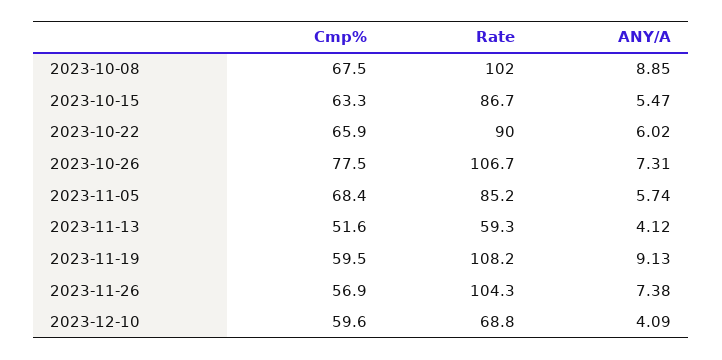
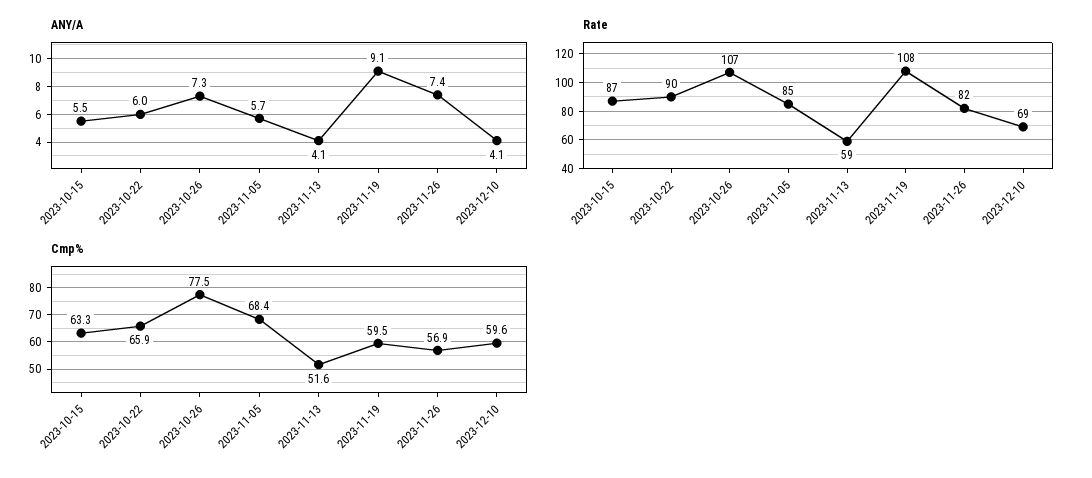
  {
    "Cmp%": {
-     "2023-10-08": 67.5,
      "2023-10-15": 63.3,
      "2023-10-22": 65.9,
      "2023-10-26": 77.5,
      "2023-11-05": 68.4,
      "2023-11-13": 51.6,
      "2023-11-19": 59.5,
      "2023-11-26": 56.9,
      "2023-12-10": 59.6
    },
    "Rate": {
-     "2023-10-08": 102,
      "2023-10-15": 86.7,
      "2023-10-22": 90,
      "2023-10-26": 106.7,
      "2023-11-05": 85.2,
      "2023-11-13": 59.3,
      "2023-11-19": 108.2,
-     "2023-11-26": 104.3,
+     "2023-11-26": 82,
      "2023-12-10": 68.8
    },
    "ANY/A": {
-     "2023-10-08": 8.85,
      "2023-10-15": 5.47,
      "2023-10-22": 6.02,
      "2023-10-26": 7.31,
      "2023-11-05": 5.74,
      "2023-11-13": 4.12,
      "2023-11-19": 9.13,
      "2023-11-26": 7.38,
      "2023-12-10": 4.09
    }
  }

